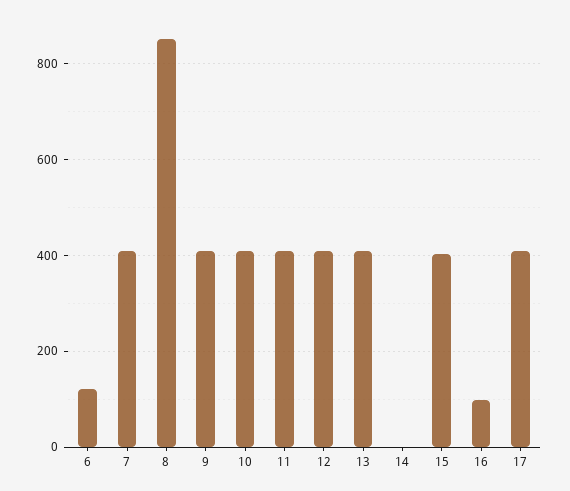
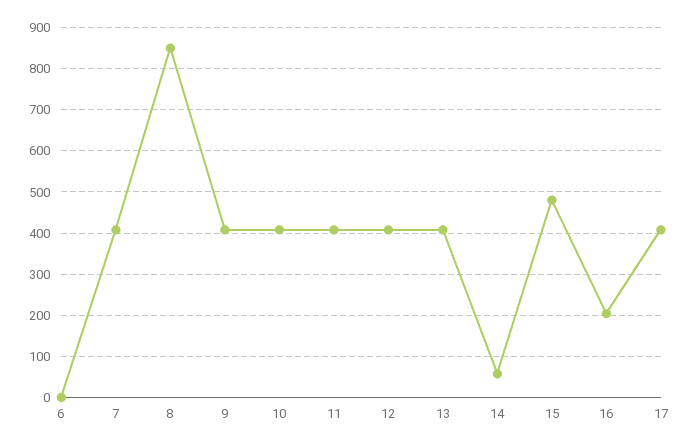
  {
-   "6": 120,
+   "6": 0,
    "7": 400,
    "8": 860,
    "9": 400,
    "10": 400,
    "11": 400,
    "12": 400,
    "13": 400,
-   "14": 0,
+   "14": 60,
-   "15": 400,
+   "15": 480,
-   "16": 100,
+   "16": 200,
    "17": 400
  }

